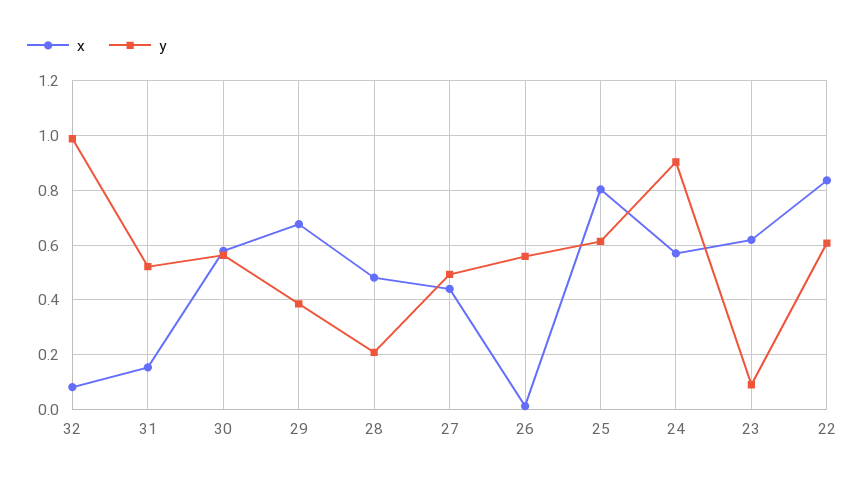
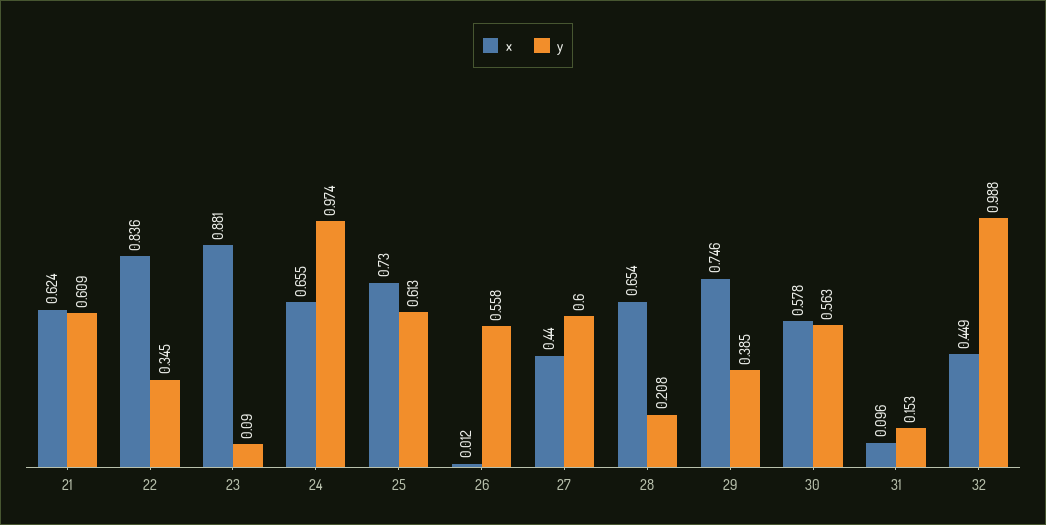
  {
    "x": {
-     "32": 0.075,
+     "32": 0.449,
-     "31": 0.15,
+     "31": 0.096,
      "30": 0.578,
-     "29": 0.675,
+     "29": 0.746,
-     "28": 0.475,
+     "28": 0.654,
      "27": 0.44,
      "26": 0.012,
-     "25": 0.8,
+     "25": 0.73,
-     "24": 0.575,
+     "24": 0.655,
-     "23": 0.625,
+     "23": 0.881,
-     "22": 0.836
+     "22": 0.836,
+     "21": 0.624
    },
    "y": {
      "32": 0.988,
-     "31": 0.525,
+     "31": 0.153,
      "30": 0.563,
      "29": 0.385,
      "28": 0.208,
-     "27": 0.5,
+     "27": 0.6,
      "26": 0.558,
      "25": 0.613,
-     "24": 0.9,
+     "24": 0.974,
      "23": 0.09,
-     "22": 0.6
+     "22": 0.345,
+     "21": 0.609
    }
  }

